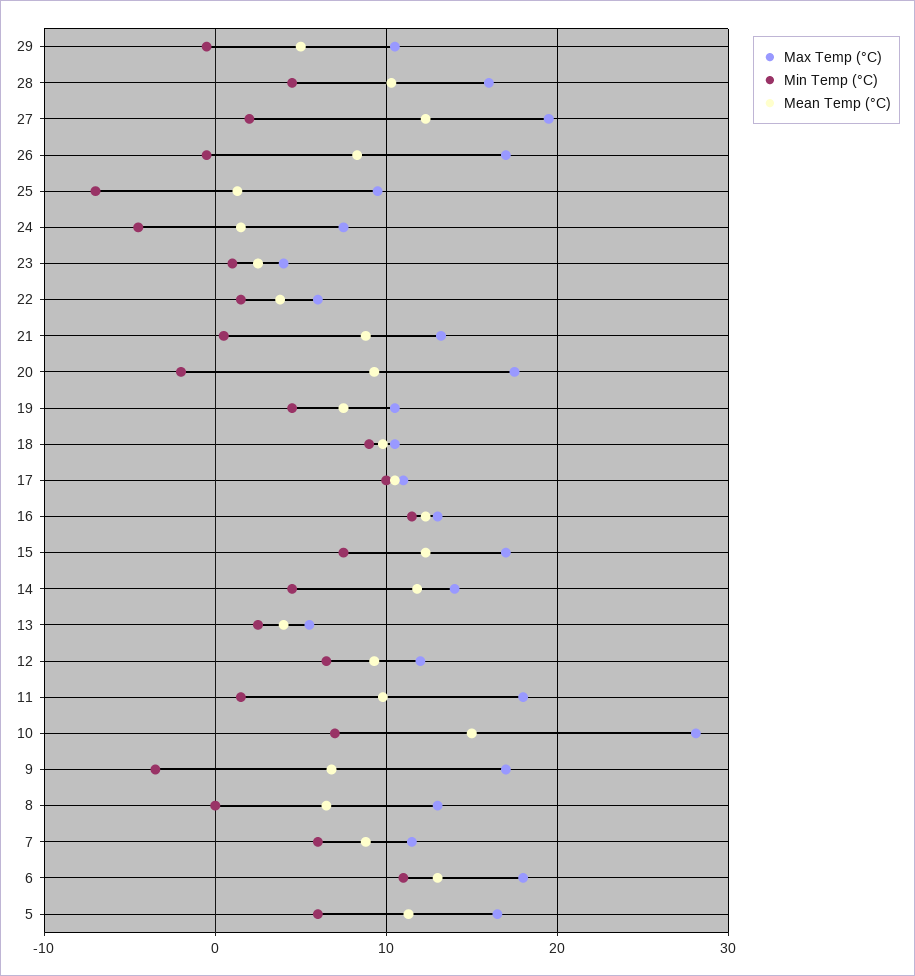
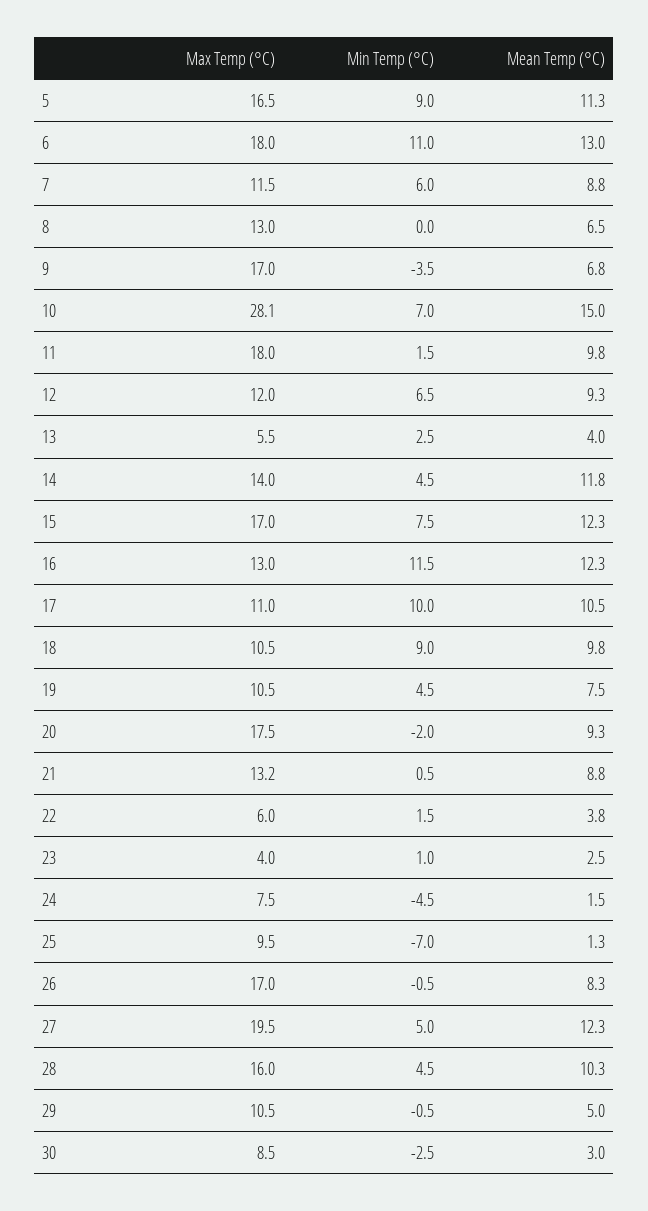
  {
    "Max Temp (°C)": {
      "29": 10.5,
      "28": 16,
      "27": 19.5,
      "26": 17,
      "25": 9.5,
      "24": 7.5,
      "23": 4,
      "22": 6,
      "21": 13.2,
      "20": 17.5,
      "19": 10.5,
      "18": 10.5,
      "17": 11,
      "16": 13,
      "15": 17,
      "14": 14,
      "13": 5.5,
      "12": 12,
      "11": 18,
      "10": 28.1,
      "9": 17,
      "8": 13,
      "7": 11.5,
      "6": 18,
-     "5": 16.5
+     "5": 16.5,
+     "30": 8.5
    },
    "Min Temp (°C)": {
      "29": -0.5,
      "28": 4.5,
-     "27": 2,
+     "27": 5,
      "26": -0.5,
      "25": -7,
      "24": -4.5,
      "23": 1,
      "22": 1.5,
      "21": 0.5,
      "20": -2,
      "19": 4.5,
      "18": 9,
      "17": 10,
      "16": 11.5,
      "15": 7.5,
      "14": 4.5,
      "13": 2.5,
      "12": 6.5,
      "11": 1.5,
      "10": 7,
      "9": -3.5,
      "8": 0,
      "7": 6,
      "6": 11,
-     "5": 6
+     "5": 9,
+     "30": -2.5
    },
    "Mean Temp (°C)": {
      "29": 5,
      "28": 10.3,
      "27": 12.3,
      "26": 8.3,
      "25": 1.3,
      "24": 1.5,
      "23": 2.5,
      "22": 3.8,
      "21": 8.8,
      "20": 9.3,
      "19": 7.5,
      "18": 9.8,
      "17": 10.5,
      "16": 12.3,
      "15": 12.3,
      "14": 11.8,
      "13": 4,
      "12": 9.3,
      "11": 9.8,
      "10": 15,
      "9": 6.8,
      "8": 6.5,
      "7": 8.8,
      "6": 13,
-     "5": 11.3
+     "5": 11.3,
+     "30": 3
    }
  }

